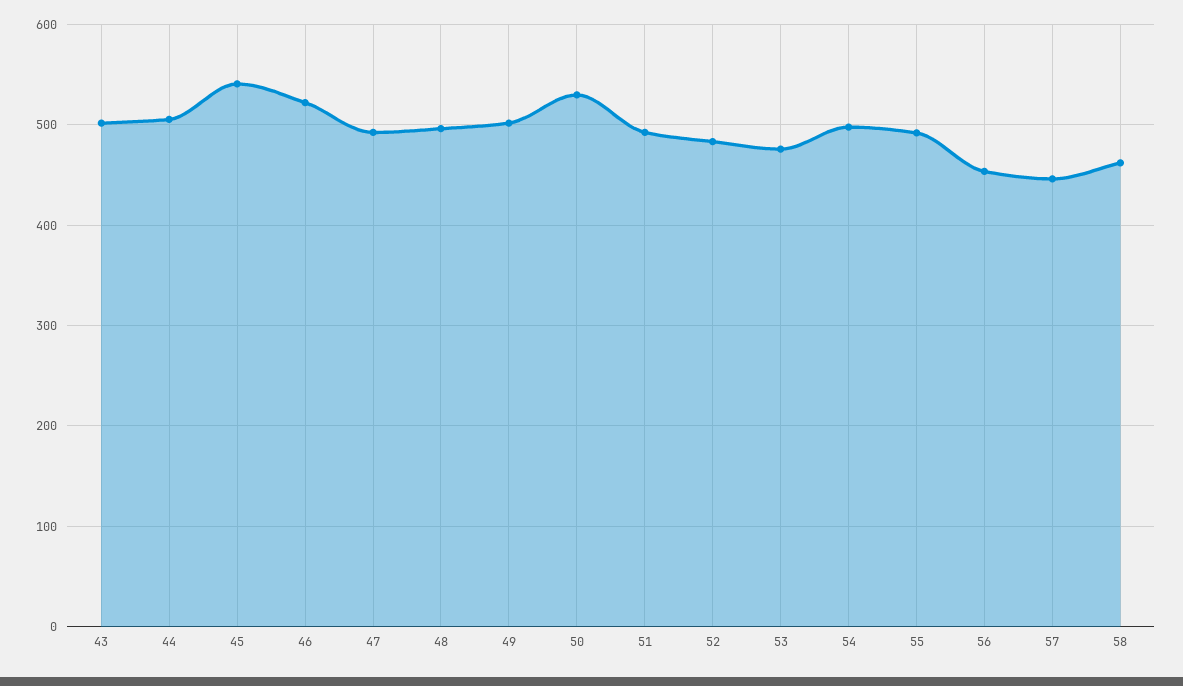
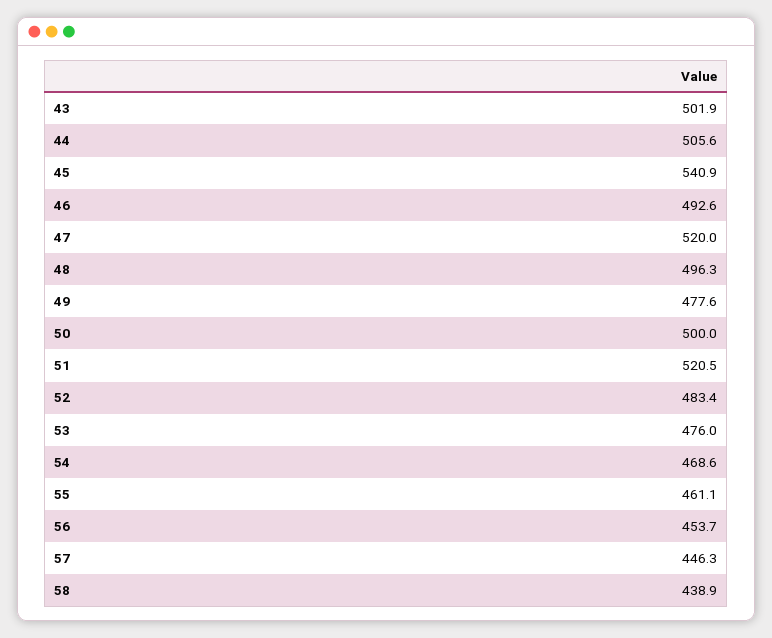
  {
    "43": 501.9,
    "44": 505.6,
    "45": 540.9,
-   "46": 520,
+   "46": 492.6,
-   "47": 490,
+   "47": 520,
    "48": 496.3,
-   "49": 500,
+   "49": 477.6,
-   "50": 530,
+   "50": 500,
-   "51": 490,
+   "51": 520.5,
    "52": 483.4,
    "53": 476,
-   "54": 500,
+   "54": 468.6,
-   "55": 490,
+   "55": 461.1,
    "56": 453.7,
    "57": 446.3,
-   "58": 460
+   "58": 438.9
  }

